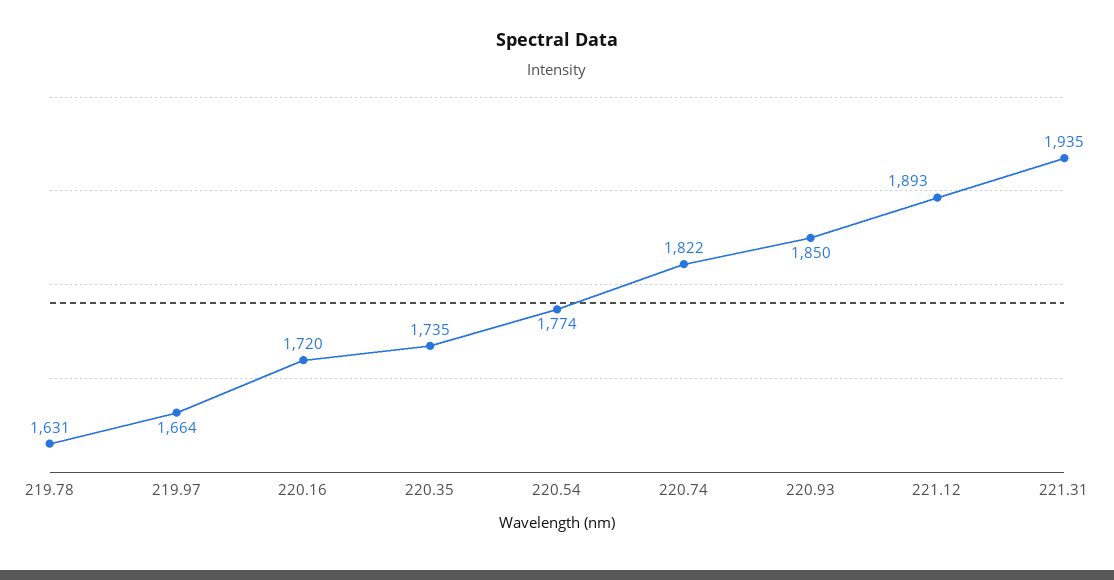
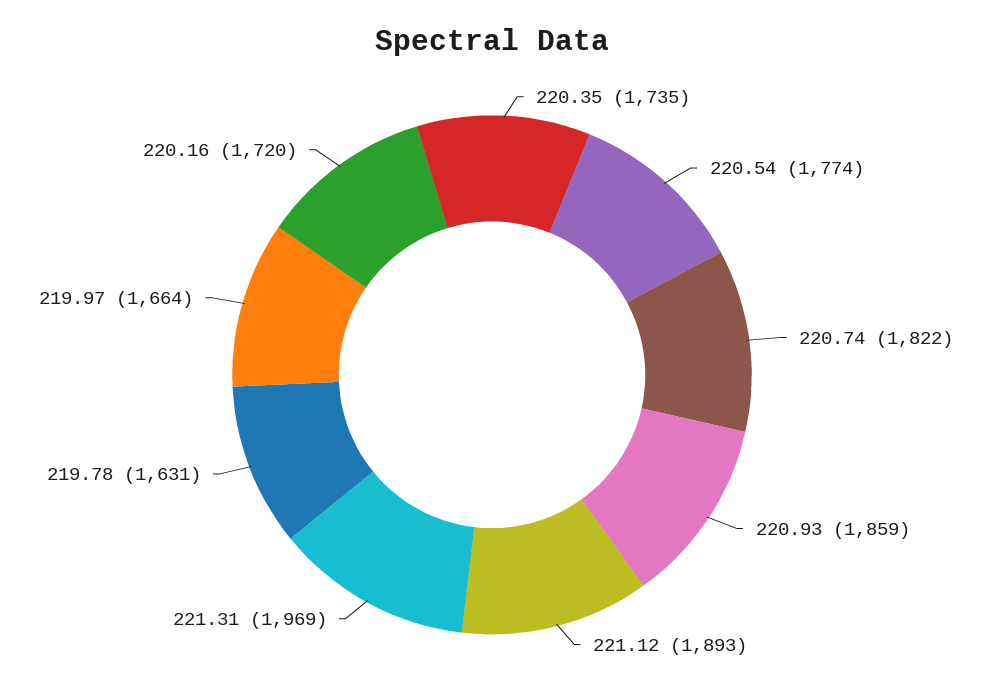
  {
    "219.78": 1631,
    "219.97": 1664,
    "220.16": 1720,
    "220.35": 1735,
    "220.54": 1774,
    "220.74": 1822,
-   "220.93": 1850,
+   "220.93": 1859,
    "221.12": 1893,
-   "221.31": 1935
+   "221.31": 1969
  }

